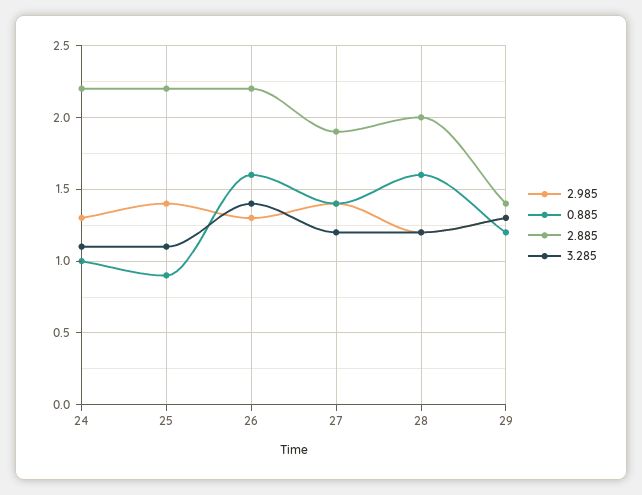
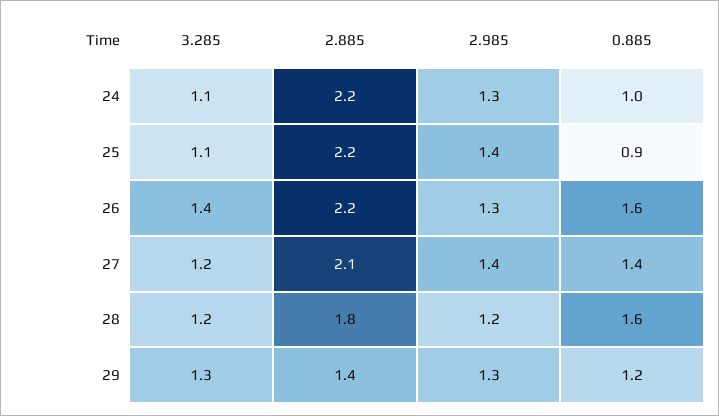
  {
    "2.985": {
      "24": 1.3,
      "25": 1.4,
      "26": 1.3,
      "27": 1.4,
      "28": 1.2,
      "29": 1.3
    },
    "0.885": {
      "24": 1,
      "25": 0.9,
      "26": 1.6,
      "27": 1.4,
      "28": 1.6,
      "29": 1.2
    },
    "2.885": {
      "24": 2.2,
      "25": 2.2,
      "26": 2.2,
-     "27": 1.9,
+     "27": 2.1,
-     "28": 2,
+     "28": 1.8,
      "29": 1.4
    },
    "3.285": {
      "24": 1.1,
      "25": 1.1,
      "26": 1.4,
      "27": 1.2,
      "28": 1.2,
      "29": 1.3
    }
  }

